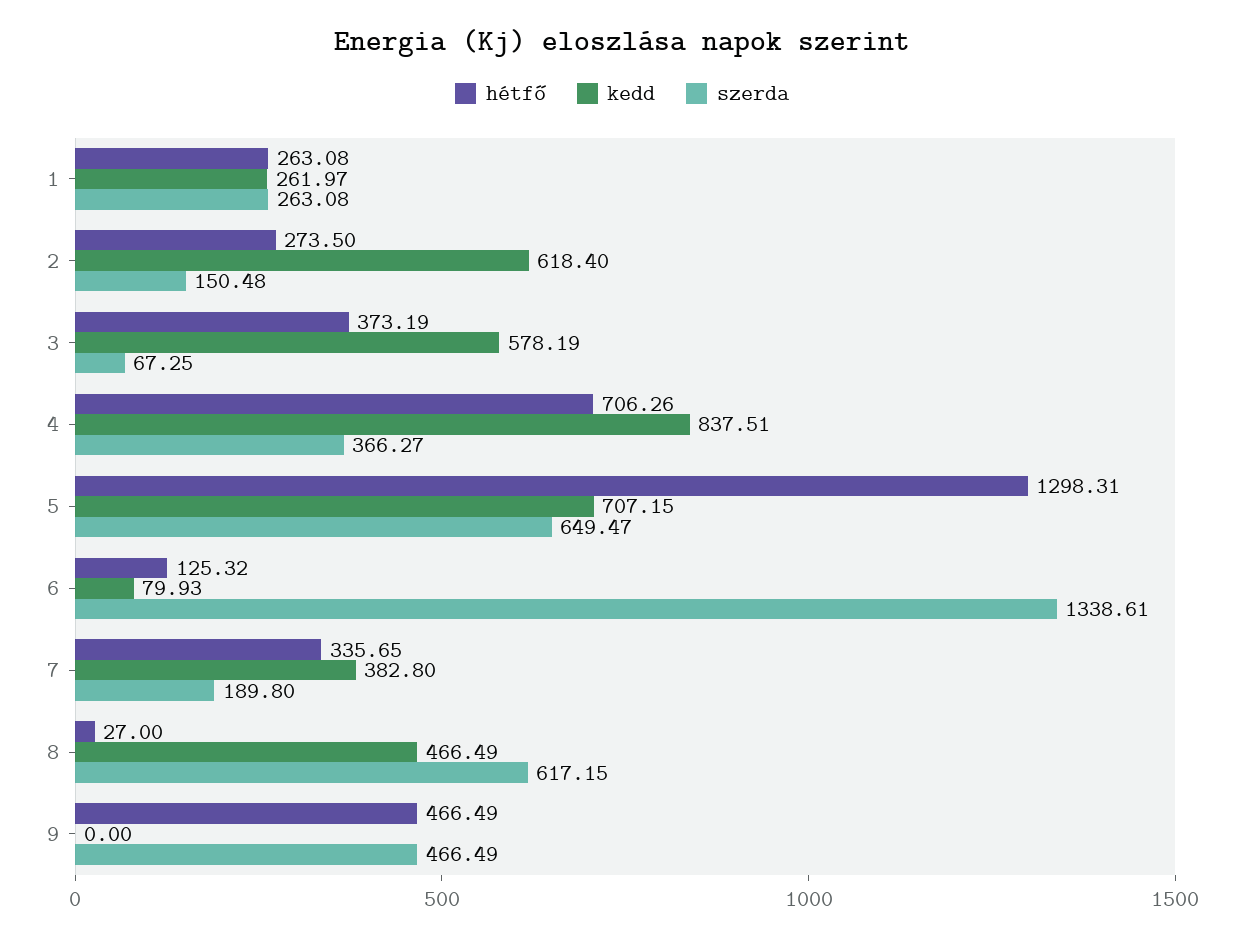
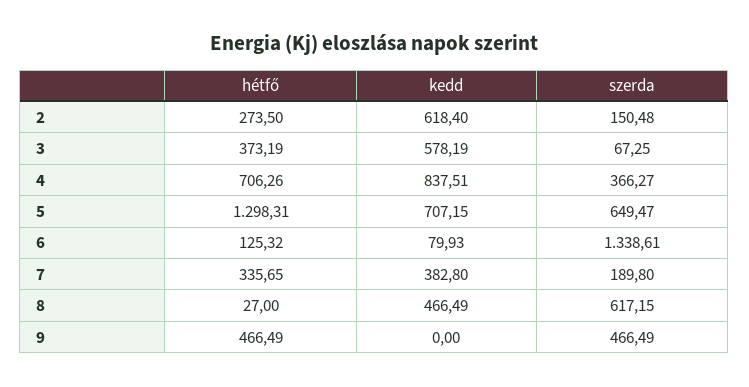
  {
    "hétfő": {
-     "1": 263.08,
      "2": 273.5,
      "3": 373.19,
      "4": 706.26,
      "5": 1298.31,
      "6": 125.32,
      "7": 335.65,
      "8": 27,
      "9": 466.49
    },
    "kedd": {
-     "1": 261.97,
      "2": 618.4,
      "3": 578.19,
      "4": 837.51,
      "5": 707.15,
      "6": 79.93,
      "7": 382.8,
      "8": 466.49,
      "9": 0
    },
    "szerda": {
-     "1": 263.08,
      "2": 150.48,
      "3": 67.25,
      "4": 366.27,
      "5": 649.47,
      "6": 1338.61,
      "7": 189.8,
      "8": 617.15,
      "9": 466.49
    }
  }

